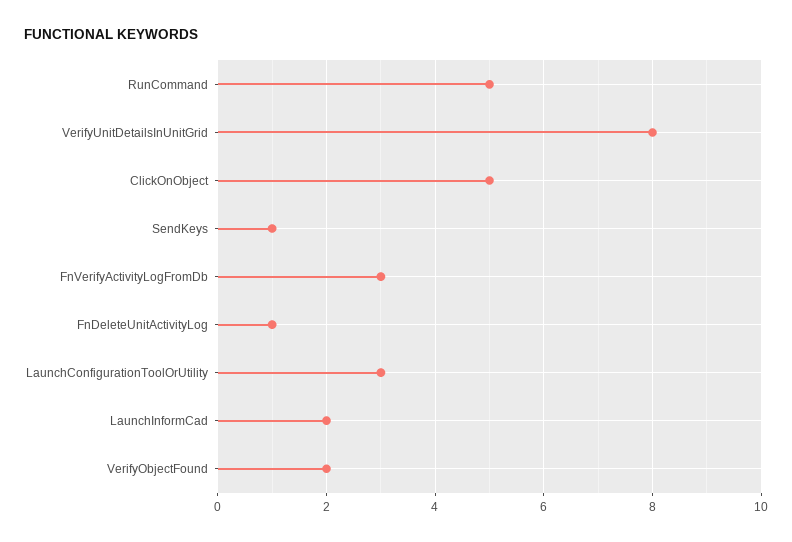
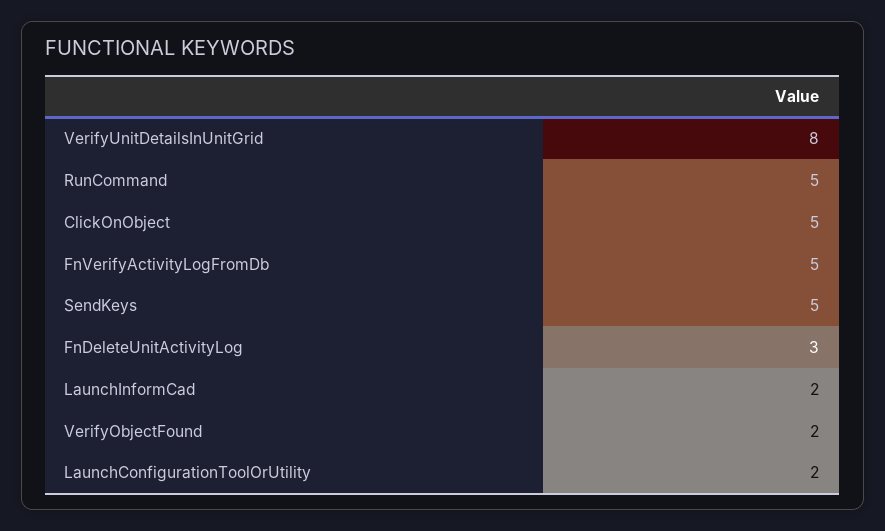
  {
    "RunCommand": 5,
    "VerifyUnitDetailsInUnitGrid": 8,
    "ClickOnObject": 5,
-   "SendKeys": 1,
+   "SendKeys": 5,
-   "FnVerifyActivityLogFromDb": 3,
+   "FnVerifyActivityLogFromDb": 5,
-   "FnDeleteUnitActivityLog": 1,
+   "FnDeleteUnitActivityLog": 3,
-   "LaunchConfigurationToolOrUtility": 3,
+   "LaunchConfigurationToolOrUtility": 2,
    "LaunchInformCad": 2,
    "VerifyObjectFound": 2
  }

